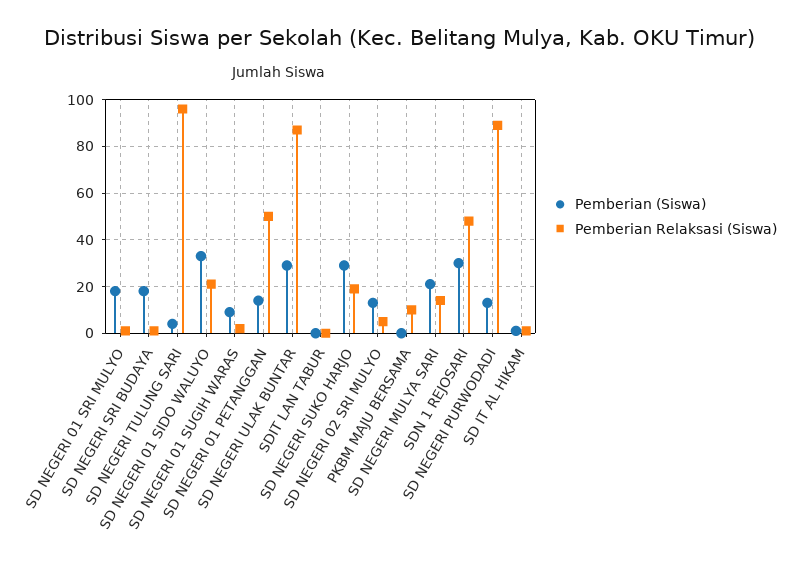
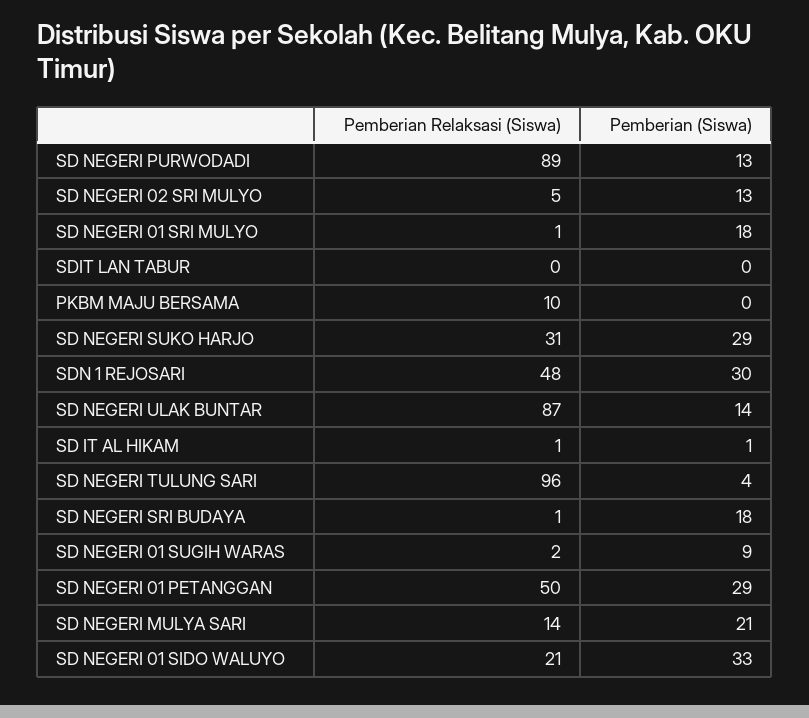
  {
    "Pemberian (Siswa)": {
      "SD NEGERI 01 SRI MULYO": 18,
      "SD NEGERI SRI BUDAYA": 18,
      "SD NEGERI TULUNG SARI": 4,
      "SD NEGERI 01 SIDO WALUYO": 33,
      "SD NEGERI 01 SUGIH WARAS": 9,
-     "SD NEGERI 01 PETANGGAN": 15,
+     "SD NEGERI 01 PETANGGAN": 29,
-     "SD NEGERI ULAK BUNTAR": 30,
+     "SD NEGERI ULAK BUNTAR": 14,
      "SDIT LAN TABUR": 0,
      "SD NEGERI SUKO HARJO": 29,
      "SD NEGERI 02 SRI MULYO": 13,
      "PKBM MAJU BERSAMA": 0,
      "SD NEGERI MULYA SARI": 21,
      "SDN 1 REJOSARI": 30,
      "SD NEGERI PURWODADI": 13,
      "SD IT AL HIKAM": 1
    },
    "Pemberian Relaksasi (Siswa)": {
      "SD NEGERI 01 SRI MULYO": 1,
      "SD NEGERI SRI BUDAYA": 1,
      "SD NEGERI TULUNG SARI": 96,
      "SD NEGERI 01 SIDO WALUYO": 21,
      "SD NEGERI 01 SUGIH WARAS": 2,
      "SD NEGERI 01 PETANGGAN": 50,
      "SD NEGERI ULAK BUNTAR": 87,
      "SDIT LAN TABUR": 0,
-     "SD NEGERI SUKO HARJO": 20,
+     "SD NEGERI SUKO HARJO": 31,
      "SD NEGERI 02 SRI MULYO": 5,
      "PKBM MAJU BERSAMA": 10,
      "SD NEGERI MULYA SARI": 14,
      "SDN 1 REJOSARI": 48,
      "SD NEGERI PURWODADI": 89,
      "SD IT AL HIKAM": 1
    }
  }

